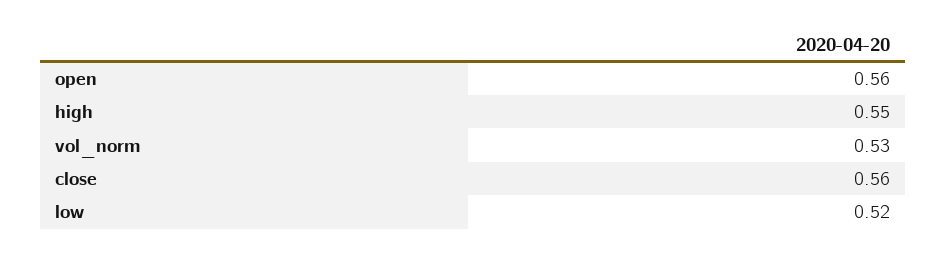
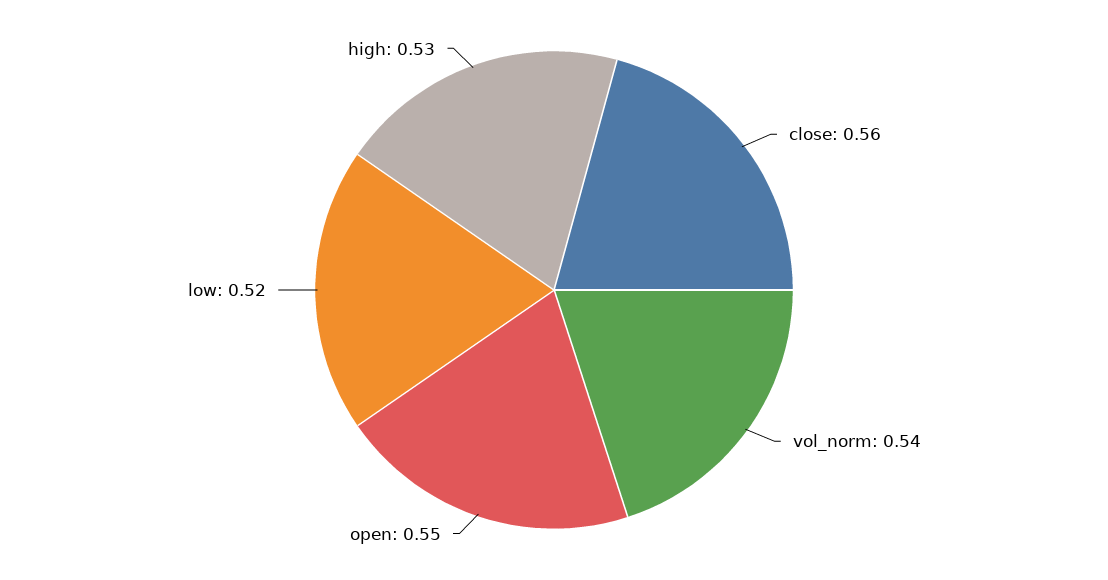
  {
-   "open": 0.56,
+   "open": 0.55,
-   "high": 0.55,
+   "high": 0.53,
-   "vol_norm": 0.53,
+   "vol_norm": 0.54,
    "close": 0.56,
    "low": 0.52
  }

